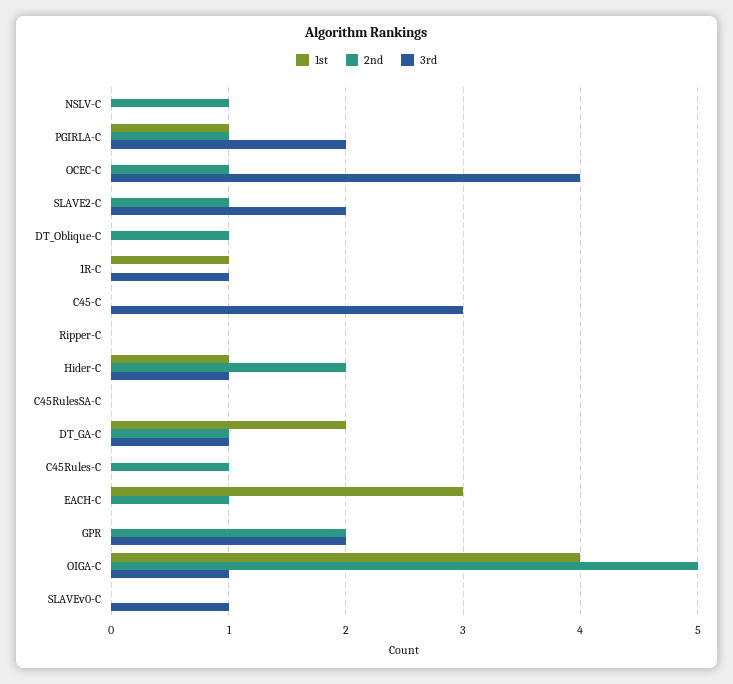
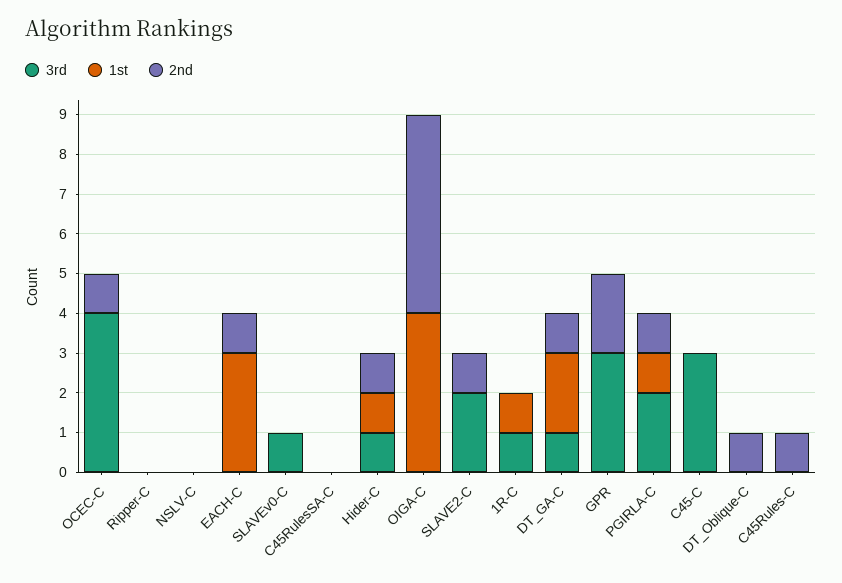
  {
    "1st": {
      "NSLV-C": 0,
      "PGIRLA-C": 1,
      "OCEC-C": 0,
      "SLAVE2-C": 0,
      "DT_Oblique-C": 0,
      "1R-C": 1,
      "C45-C": 0,
      "Ripper-C": 0,
      "Hider-C": 1,
      "C45RulesSA-C": 0,
      "DT_GA-C": 2,
      "C45Rules-C": 0,
      "EACH-C": 3,
      "GPR": 0,
      "OIGA-C": 4,
      "SLAVEv0-C": 0
    },
    "2nd": {
-     "NSLV-C": 1,
+     "NSLV-C": 0,
      "PGIRLA-C": 1,
      "OCEC-C": 1,
      "SLAVE2-C": 1,
      "DT_Oblique-C": 1,
      "1R-C": 0,
      "C45-C": 0,
      "Ripper-C": 0,
-     "Hider-C": 2,
+     "Hider-C": 1,
      "C45RulesSA-C": 0,
      "DT_GA-C": 1,
      "C45Rules-C": 1,
      "EACH-C": 1,
      "GPR": 2,
      "OIGA-C": 5,
      "SLAVEv0-C": 0
    },
    "3rd": {
      "NSLV-C": 0,
      "PGIRLA-C": 2,
      "OCEC-C": 4,
      "SLAVE2-C": 2,
      "DT_Oblique-C": 0,
      "1R-C": 1,
      "C45-C": 3,
      "Ripper-C": 0,
      "Hider-C": 1,
      "C45RulesSA-C": 0,
      "DT_GA-C": 1,
      "C45Rules-C": 0,
      "EACH-C": 0,
-     "GPR": 2,
+     "GPR": 3,
-     "OIGA-C": 1,
+     "OIGA-C": 0,
      "SLAVEv0-C": 1
    }
  }

